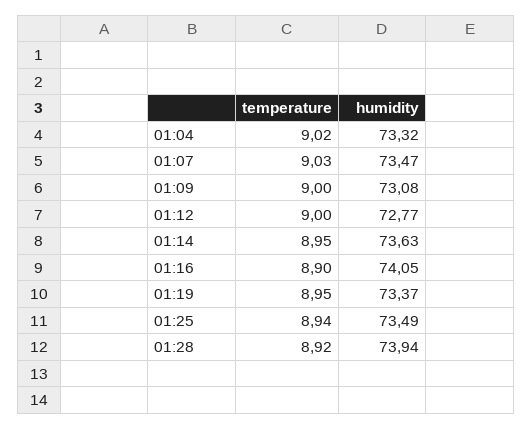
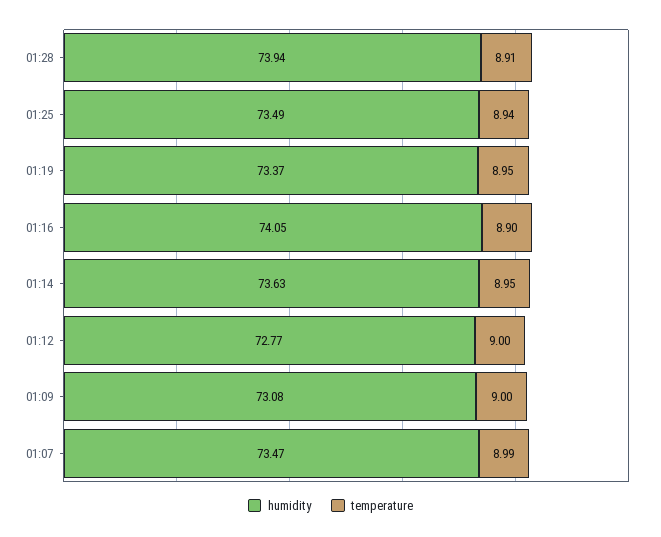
  {
    "temperature": {
-     "01:04": 9.02,
-     "01:07": 9.03,
+     "01:07": 8.99,
      "01:09": 9,
      "01:12": 9,
      "01:14": 8.95,
      "01:16": 8.9,
      "01:19": 8.95,
      "01:25": 8.94,
-     "01:28": 8.92
+     "01:28": 8.91
    },
    "humidity": {
-     "01:04": 73.32,
      "01:07": 73.47,
      "01:09": 73.08,
      "01:12": 72.77,
      "01:14": 73.63,
      "01:16": 74.05,
      "01:19": 73.37,
      "01:25": 73.49,
      "01:28": 73.94
    }
  }

